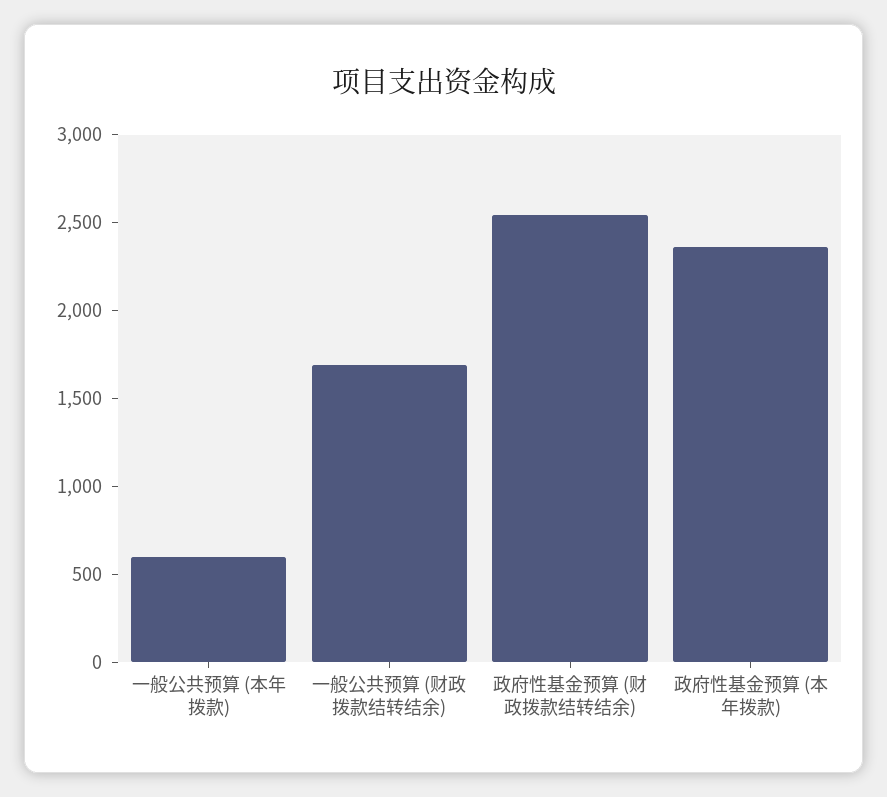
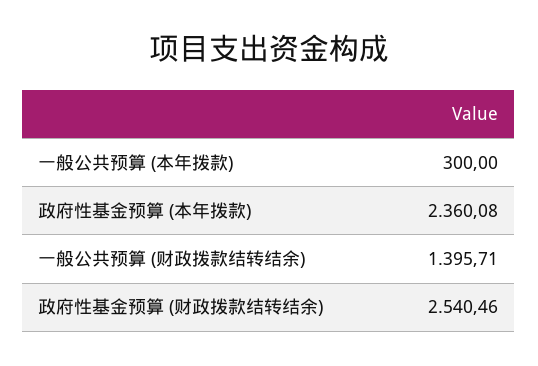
  {
-   "一般公共预算 (本年拨款)": 600,
+   "一般公共预算 (本年拨款)": 300,
-   "一般公共预算 (财政拨款结转结余)": 1700,
+   "一般公共预算 (财政拨款结转结余)": 1395.71,
    "政府性基金预算 (财政拨款结转结余)": 2540.46,
    "政府性基金预算 (本年拨款)": 2360.08
  }

